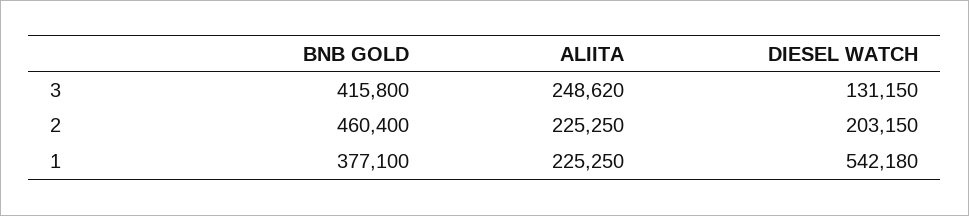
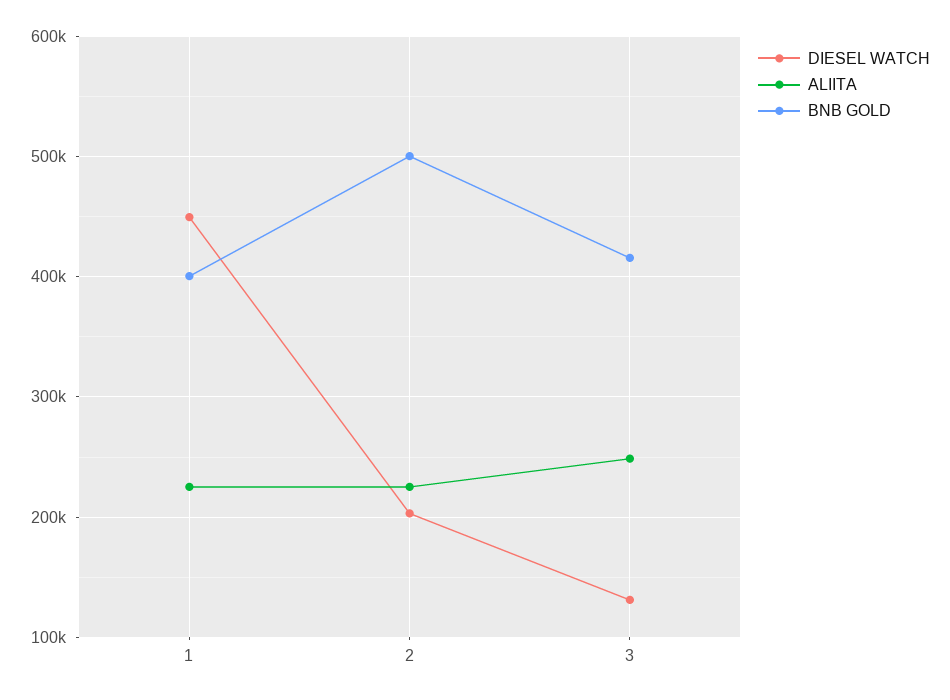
  {
    "BNB GOLD": {
      "3": 415800,
-     "2": 460400,
+     "2": 500000,
-     "1": 377100
+     "1": 400000
    },
    "ALIITA": {
      "3": 248620,
      "2": 225250,
      "1": 225250
    },
    "DIESEL WATCH": {
      "3": 131150,
      "2": 203150,
-     "1": 542180
+     "1": 450000
    }
  }

